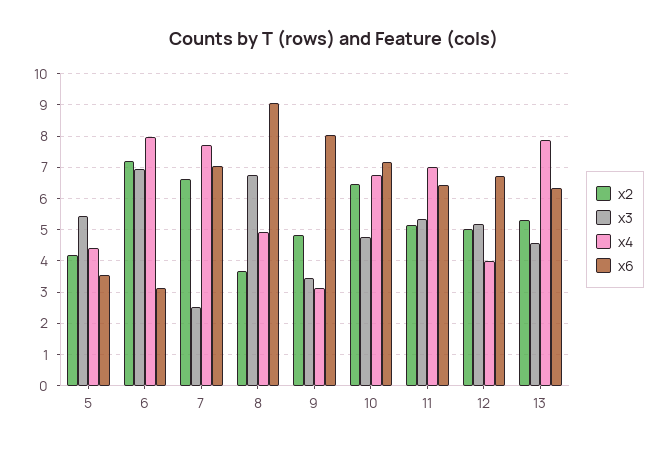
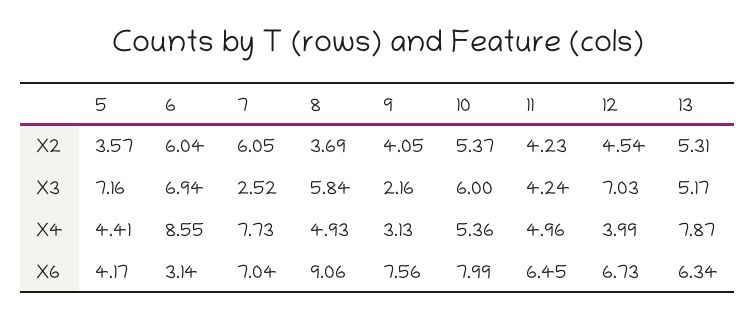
  {
    "x2": {
-     "5": 4.2,
+     "5": 3.57,
-     "6": 7.2,
+     "6": 6.04,
-     "7": 6.6,
+     "7": 6.05,
      "8": 3.69,
-     "9": 4.8,
+     "9": 4.05,
-     "10": 6.4,
+     "10": 5.37,
-     "11": 5.2,
+     "11": 4.23,
-     "12": 5,
+     "12": 4.54,
      "13": 5.31
    },
    "x3": {
-     "5": 5.4,
+     "5": 7.16,
      "6": 6.94,
      "7": 2.52,
-     "8": 6.8,
+     "8": 5.84,
-     "9": 3.4,
+     "9": 2.16,
-     "10": 4.8,
+     "10": 6,
-     "11": 5.4,
+     "11": 4.24,
-     "12": 5.2,
+     "12": 7.03,
-     "13": 4.6
+     "13": 5.17
    },
    "x4": {
      "5": 4.41,
-     "6": 8,
+     "6": 8.55,
      "7": 7.73,
      "8": 4.93,
      "9": 3.13,
-     "10": 6.8,
+     "10": 5.36,
-     "11": 7,
+     "11": 4.96,
      "12": 3.99,
      "13": 7.87
    },
    "x6": {
-     "5": 3.6,
+     "5": 4.17,
      "6": 3.14,
      "7": 7.04,
      "8": 9.06,
-     "9": 8,
+     "9": 7.56,
-     "10": 7.2,
+     "10": 7.99,
      "11": 6.45,
      "12": 6.73,
      "13": 6.34
    }
  }

